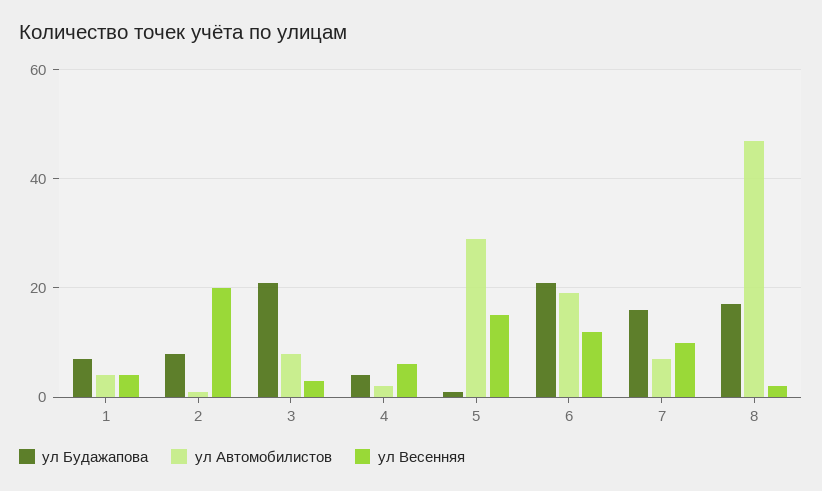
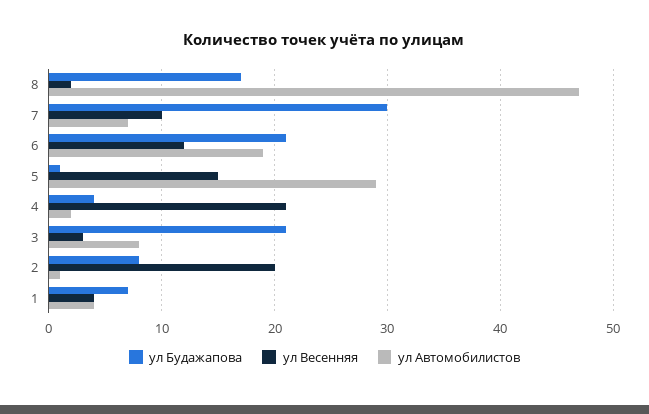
  {
    "ул Будажапова": {
      "1": 7,
      "2": 8,
      "3": 21,
      "4": 4,
      "5": 1,
      "6": 21,
-     "7": 15,
+     "7": 30,
      "8": 17
    },
    "ул Автомобилистов": {
      "1": 4,
      "2": 1,
      "3": 8,
      "4": 2,
      "5": 29,
      "6": 19,
      "7": 7,
      "8": 47
    },
    "ул Весенняя": {
      "1": 4,
      "2": 20,
      "3": 3,
-     "4": 5,
+     "4": 21,
      "5": 15,
      "6": 12,
      "7": 10,
      "8": 2
    }
  }

